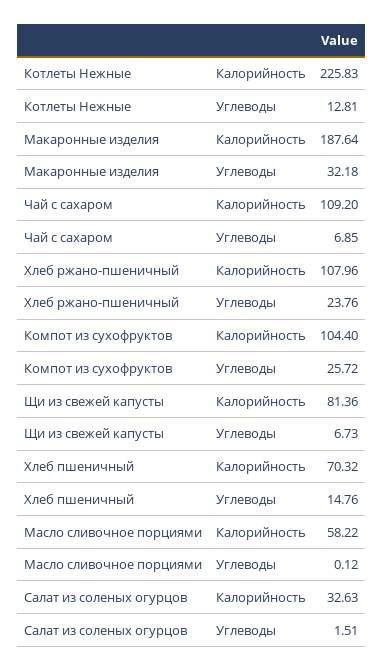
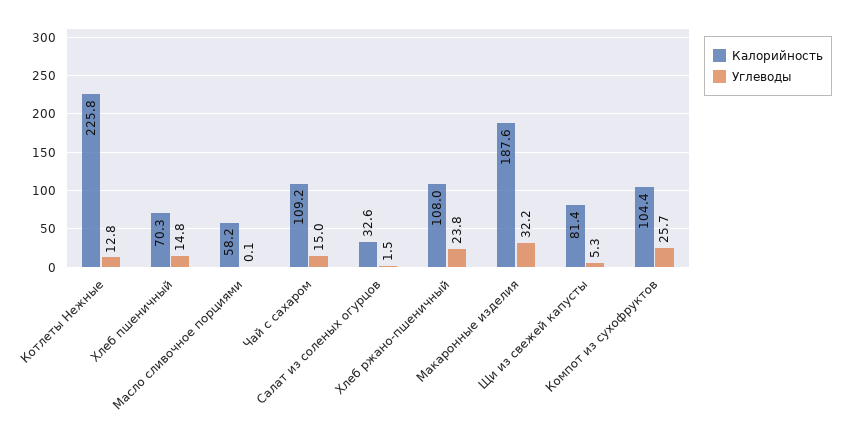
  {
    "Калорийность": {
      "Котлеты Нежные": 225.83,
      "Макаронные изделия": 187.64,
      "Чай с сахаром": 109.2,
      "Хлеб ржано-пшеничный": 107.96,
      "Компот из сухофруктов": 104.4,
      "Щи из свежей капусты": 81.36,
      "Хлеб пшеничный": 70.32,
      "Масло сливочное порциями": 58.22,
      "Салат из соленых огурцов": 32.63
    },
    "Углеводы": {
      "Котлеты Нежные": 12.81,
      "Макаронные изделия": 32.18,
-     "Чай с сахаром": 6.85,
+     "Чай с сахаром": 15,
      "Хлеб ржано-пшеничный": 23.76,
      "Компот из сухофруктов": 25.72,
-     "Щи из свежей капусты": 6.73,
+     "Щи из свежей капусты": 5.3,
      "Хлеб пшеничный": 14.76,
      "Масло сливочное порциями": 0.12,
      "Салат из соленых огурцов": 1.51
    }
  }

